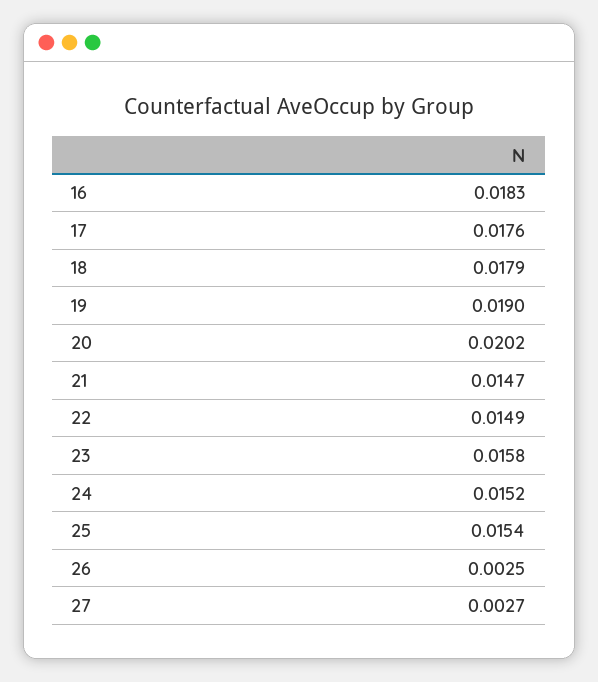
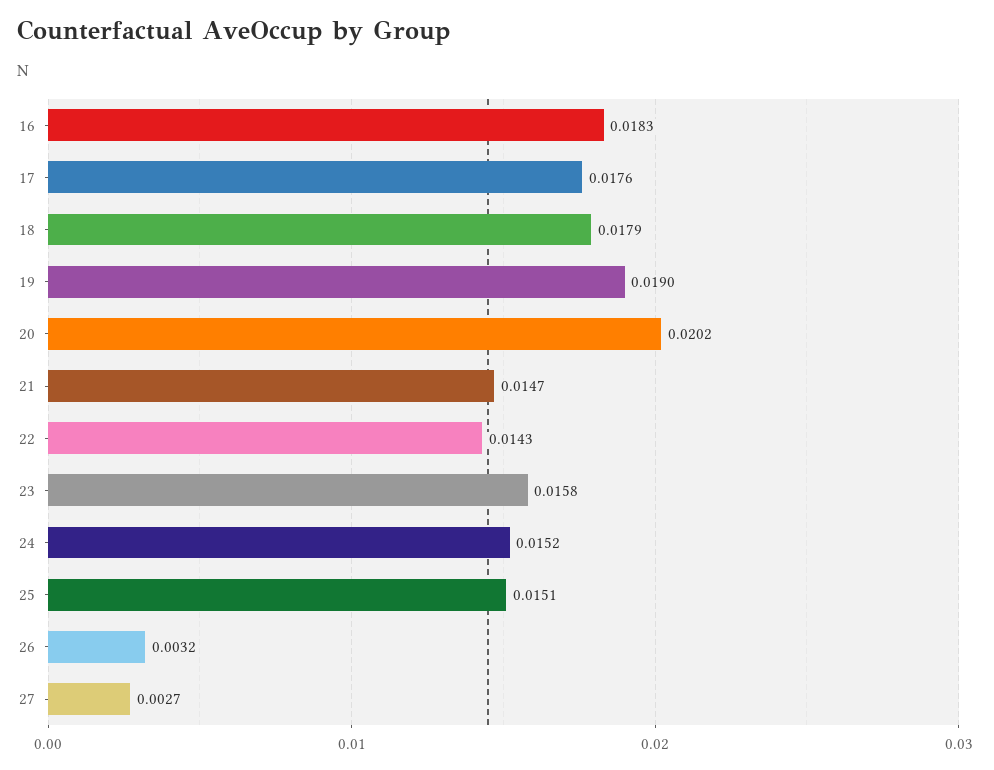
  {
    "16": 0.0183,
    "17": 0.0176,
    "18": 0.0179,
    "19": 0.019,
    "20": 0.0202,
    "21": 0.0147,
-   "22": 0.0149,
+   "22": 0.0143,
    "23": 0.0158,
    "24": 0.0152,
-   "25": 0.0154,
+   "25": 0.0151,
-   "26": 0.0025,
+   "26": 0.0032,
    "27": 0.0027
  }

